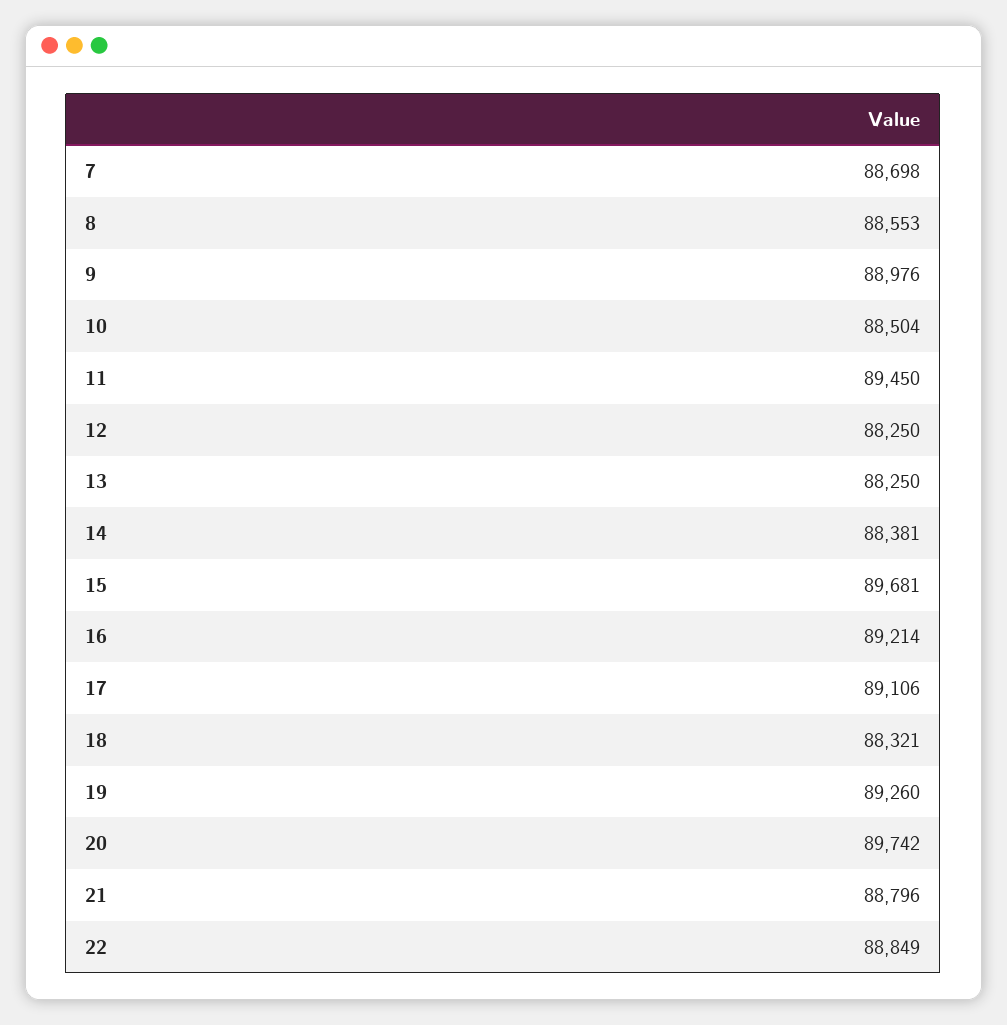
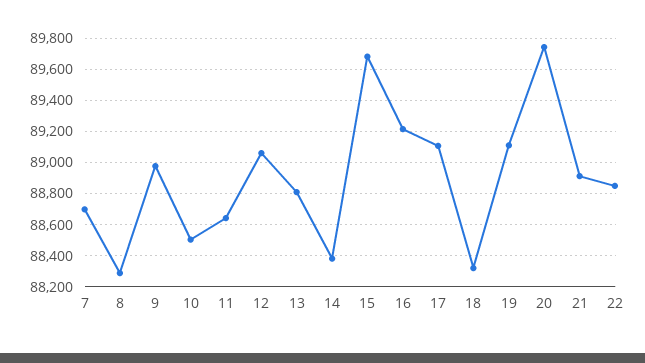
  {
    "7": 88698,
-   "8": 88553,
+   "8": 88300,
    "9": 88976,
    "10": 88504,
-   "11": 89450,
+   "11": 88650,
-   "12": 88250,
+   "12": 89050,
-   "13": 88250,
+   "13": 88800,
    "14": 88381,
    "15": 89681,
    "16": 89214,
    "17": 89106,
    "18": 88321,
-   "19": 89260,
+   "19": 89100,
    "20": 89742,
-   "21": 88796,
+   "21": 88900,
    "22": 88849
  }

